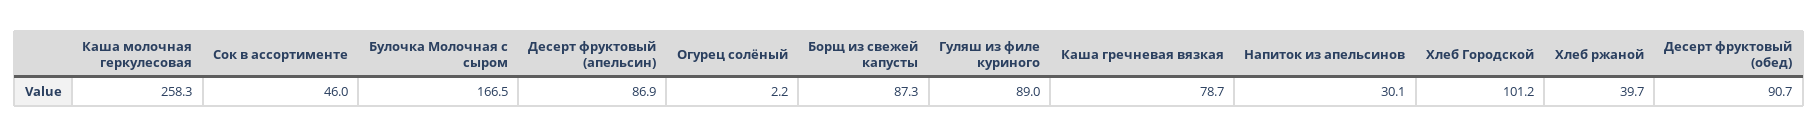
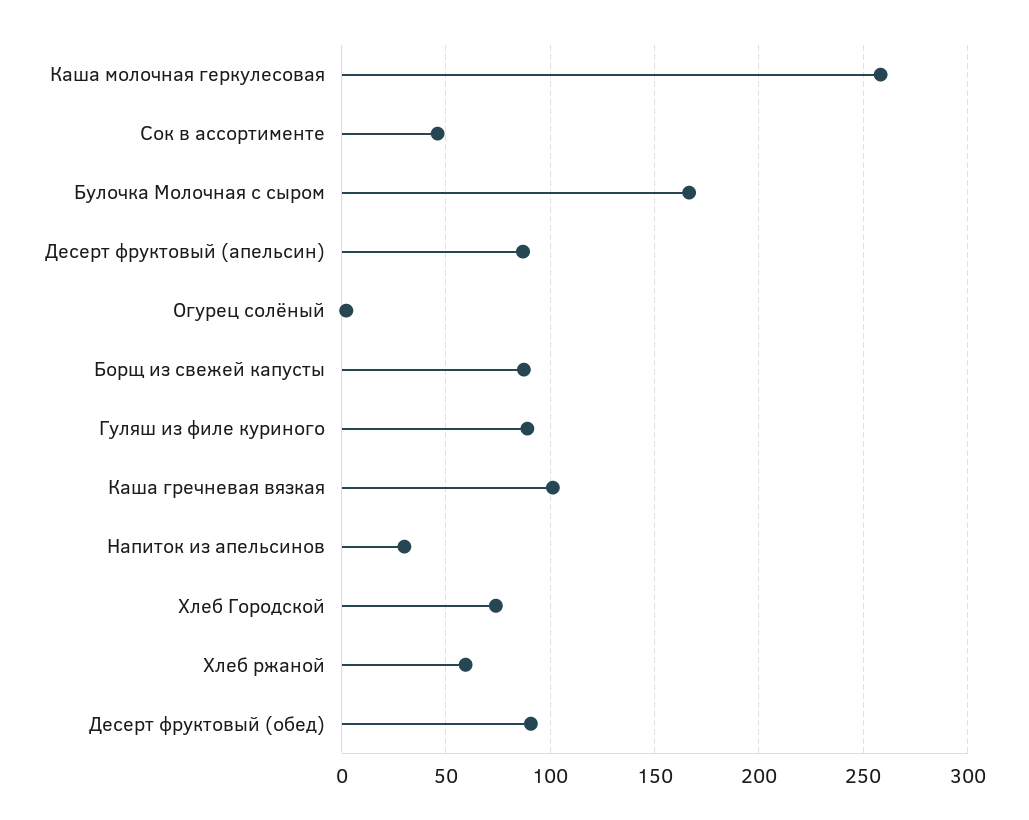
  {
    "Каша молочная геркулесовая": 258.3,
    "Сок в ассортименте": 46,
    "Булочка Молочная с сыром": 166.5,
    "Десерт фруктовый (апельсин)": 86.9,
    "Огурец солёный": 2.2,
    "Борщ из свежей капусты": 87.3,
    "Гуляш из филе куриного": 89,
-   "Каша гречневая вязкая": 78.7,
+   "Каша гречневая вязкая": 100,
    "Напиток из апельсинов": 30.1,
-   "Хлеб Городской": 101.2,
+   "Хлеб Городской": 75,
-   "Хлеб ржаной": 39.7,
+   "Хлеб ржаной": 60,
    "Десерт фруктовый (обед)": 90.7
  }

